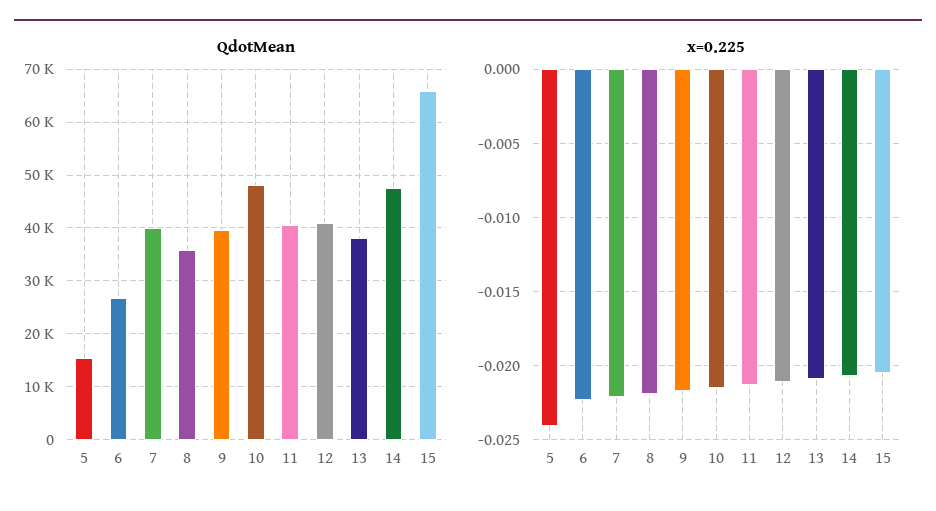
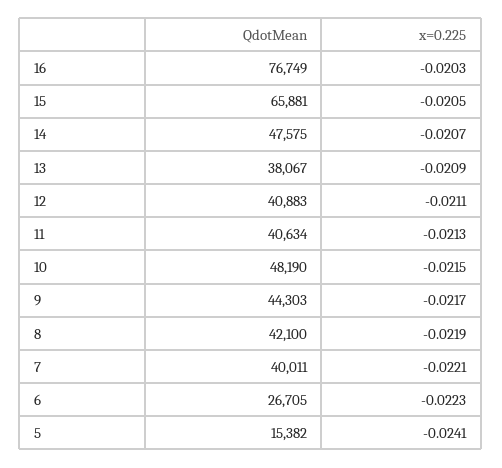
  {
    "QdotMean": {
      "5": 15382,
      "6": 26705,
      "7": 40011,
-     "8": 36000,
+     "8": 42100,
-     "9": 40000,
+     "9": 44303,
      "10": 48190,
      "11": 40634,
      "12": 40883,
      "13": 38067,
      "14": 47575,
-     "15": 65881
+     "15": 65881,
+     "16": 76749
    },
    "x=0.225": {
      "5": -0.0241,
      "6": -0.0223,
      "7": -0.0221,
      "8": -0.0219,
      "9": -0.0217,
      "10": -0.0215,
      "11": -0.0213,
      "12": -0.0211,
      "13": -0.0209,
      "14": -0.0207,
-     "15": -0.0205
+     "15": -0.0205,
+     "16": -0.0203
    }
  }

